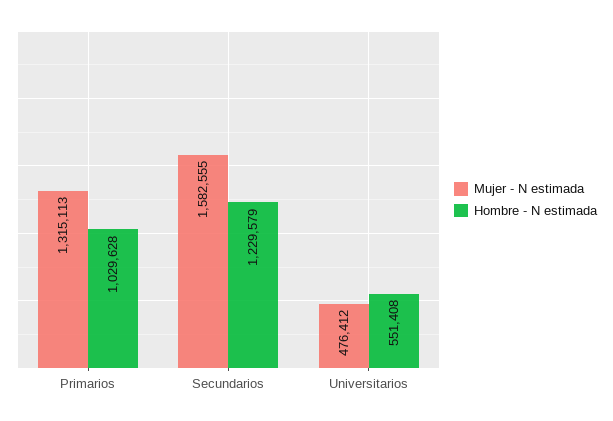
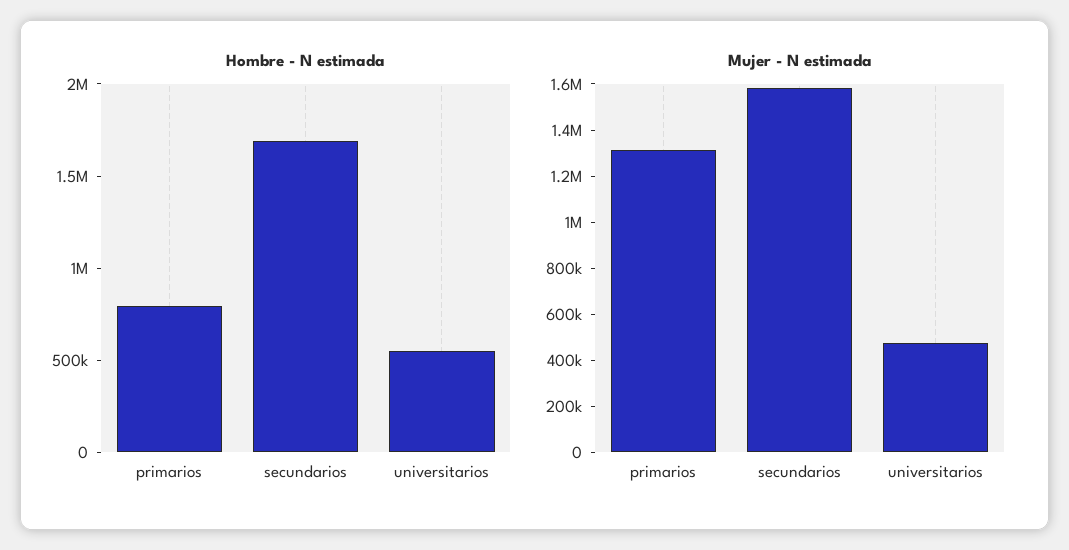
  {
    "Mujer - N estimada": {
      "Primarios": 1315113,
      "Secundarios": 1582555,
      "Universitarios": 476412
    },
    "Hombre - N estimada": {
-     "Primarios": 1029628,
+     "Primarios": 800000,
-     "Secundarios": 1229579,
+     "Secundarios": 1700000,
      "Universitarios": 551408
    }
  }

